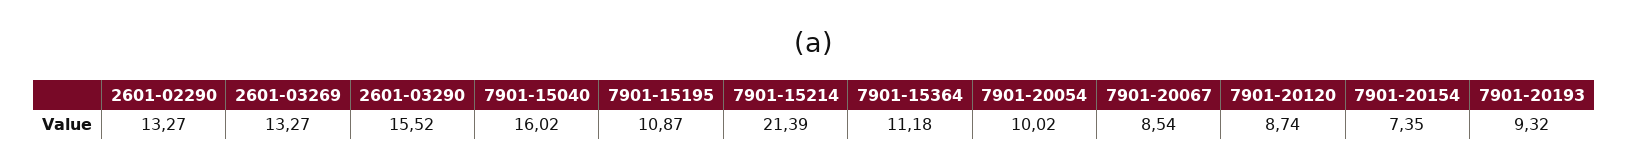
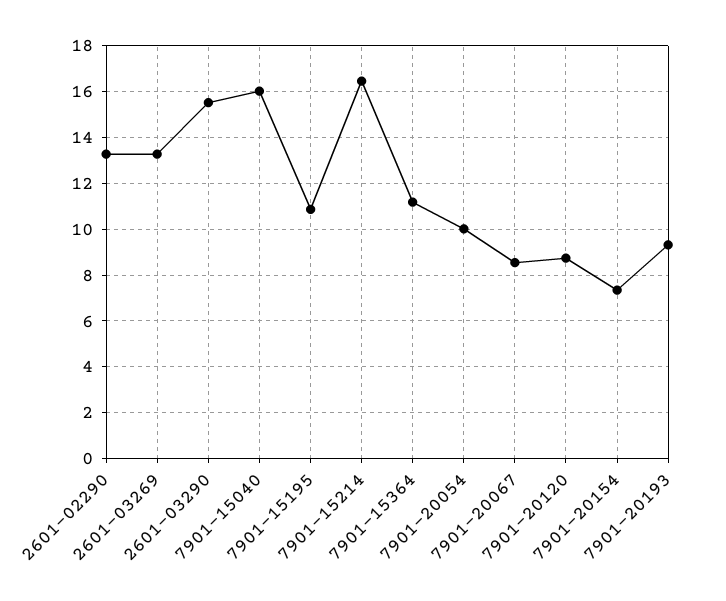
  {
    "2601-02290": 13.27,
    "2601-03269": 13.27,
    "2601-03290": 15.52,
    "7901-15040": 16.02,
    "7901-15195": 10.87,
-   "7901-15214": 21.39,
+   "7901-15214": 16.5,
    "7901-15364": 11.18,
    "7901-20054": 10.02,
    "7901-20067": 8.54,
    "7901-20120": 8.74,
    "7901-20154": 7.35,
    "7901-20193": 9.32
  }

